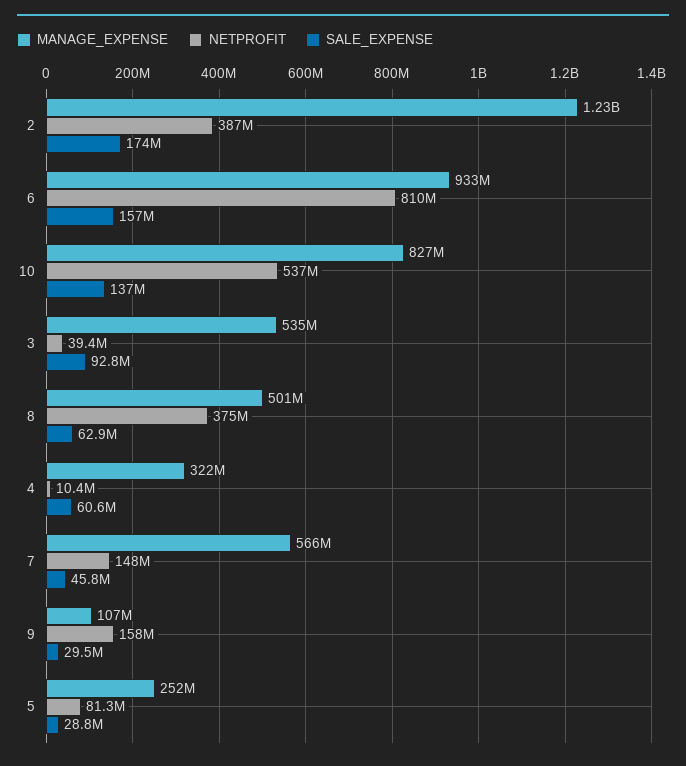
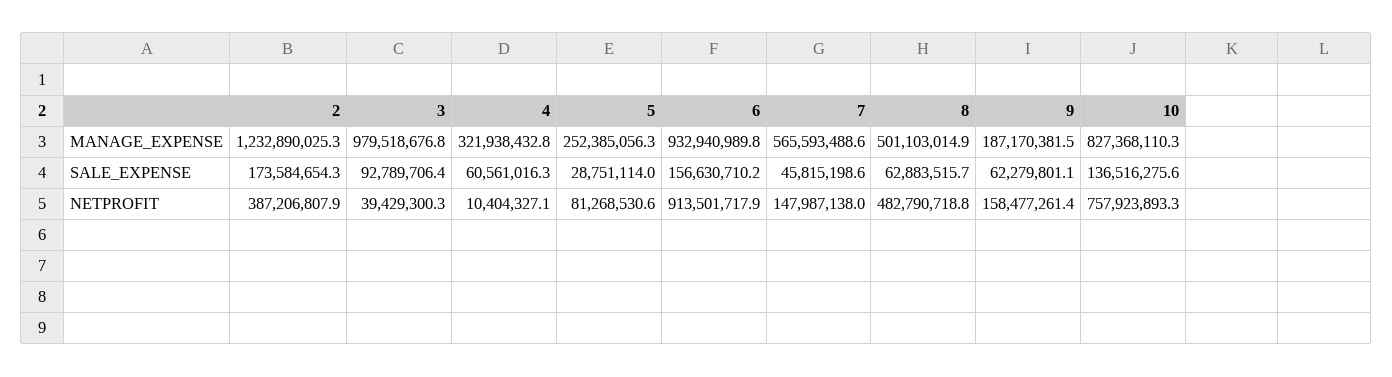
  {
    "MANAGE_EXPENSE": {
      "2": 1232890025.3,
      "6": 932940989.8,
      "10": 827368110.3,
-     "3": 535000000,
+     "3": 979518676.8,
      "8": 501103014.9,
      "4": 321938432.8,
      "7": 565593488.6,
-     "9": 107000000,
+     "9": 187170381.5,
      "5": 252385056.3
    },
    "NETPROFIT": {
      "2": 387206807.9,
-     "6": 810000000,
+     "6": 913501717.9,
-     "10": 537000000,
+     "10": 757923893.3,
      "3": 39429300.3,
-     "8": 375000000,
+     "8": 482790718.8,
      "4": 10404327.1,
      "7": 147987138,
      "9": 158477261.4,
      "5": 81268530.6
    },
    "SALE_EXPENSE": {
      "2": 173584654.3,
      "6": 156630710.2,
      "10": 136516275.6,
      "3": 92789706.4,
      "8": 62883515.7,
      "4": 60561016.3,
      "7": 45815198.6,
-     "9": 29500000,
+     "9": 62279801.1,
      "5": 28751114
    }
  }

